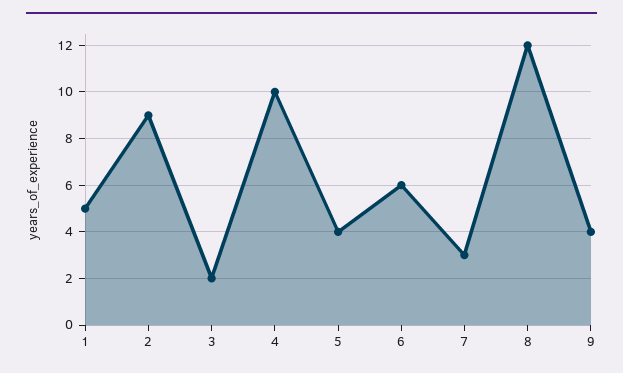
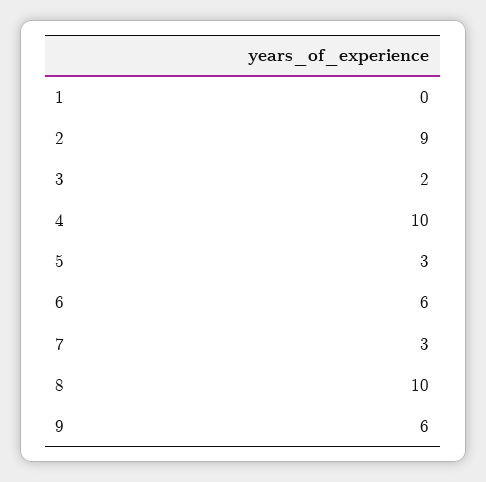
  {
-   "1": 5,
+   "1": 0,
    "2": 9,
    "3": 2,
    "4": 10,
-   "5": 4,
+   "5": 3,
    "6": 6,
    "7": 3,
-   "8": 12,
+   "8": 10,
-   "9": 4
+   "9": 6
  }

